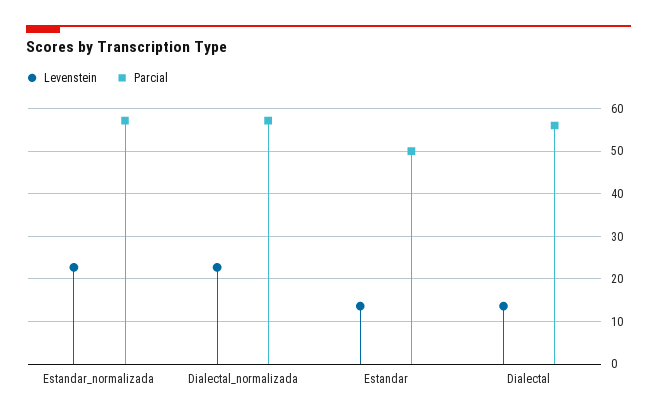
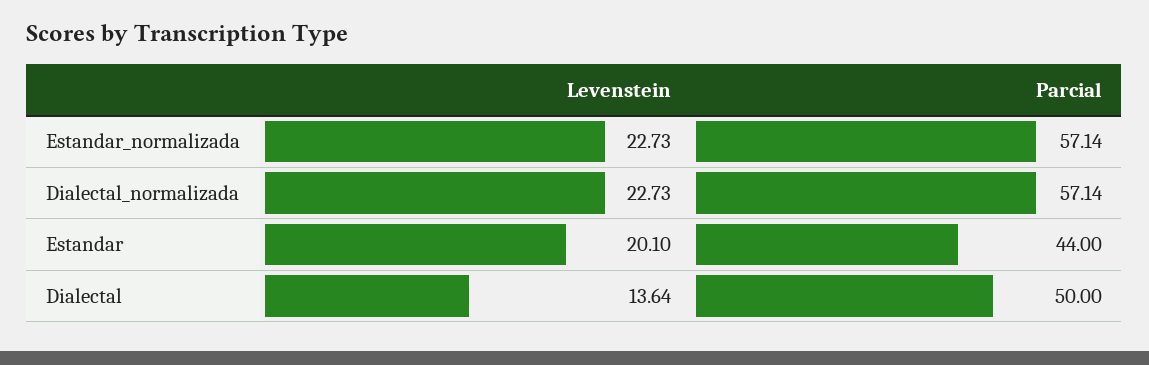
  {
    "Levenstein": {
      "Estandar_normalizada": 22.73,
      "Dialectal_normalizada": 22.73,
-     "Estandar": 14,
+     "Estandar": 20.1,
      "Dialectal": 13.64
    },
    "Parcial": {
      "Estandar_normalizada": 57.14,
      "Dialectal_normalizada": 57.14,
-     "Estandar": 50,
+     "Estandar": 44,
-     "Dialectal": 56
+     "Dialectal": 50
    }
  }

